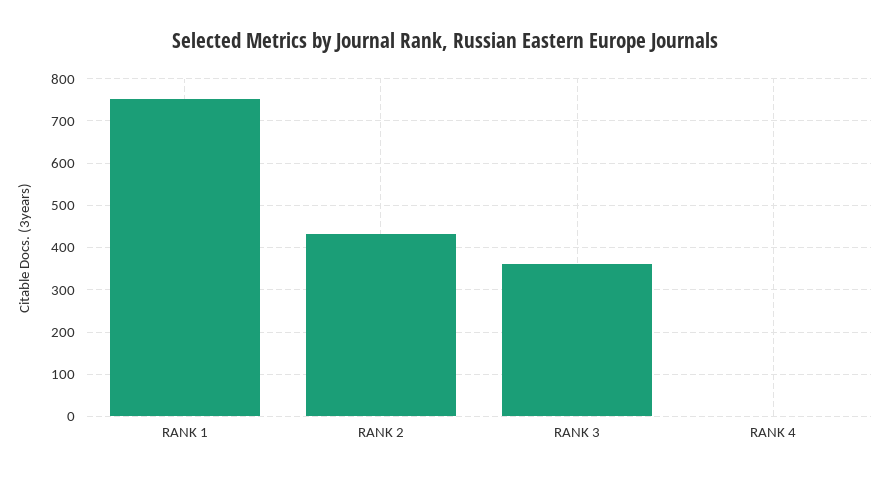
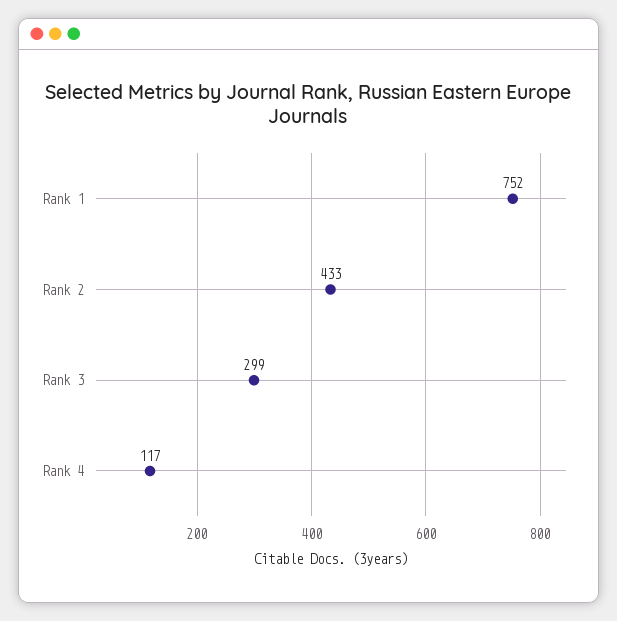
  {
    "RANK 1": 752,
    "RANK 2": 433,
-   "RANK 3": 360,
+   "RANK 3": 299,
-   "RANK 4": 0
+   "RANK 4": 117
  }

